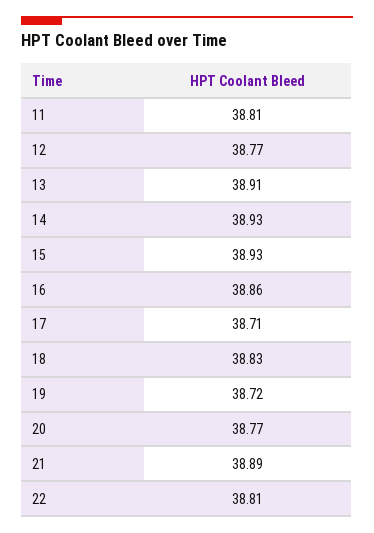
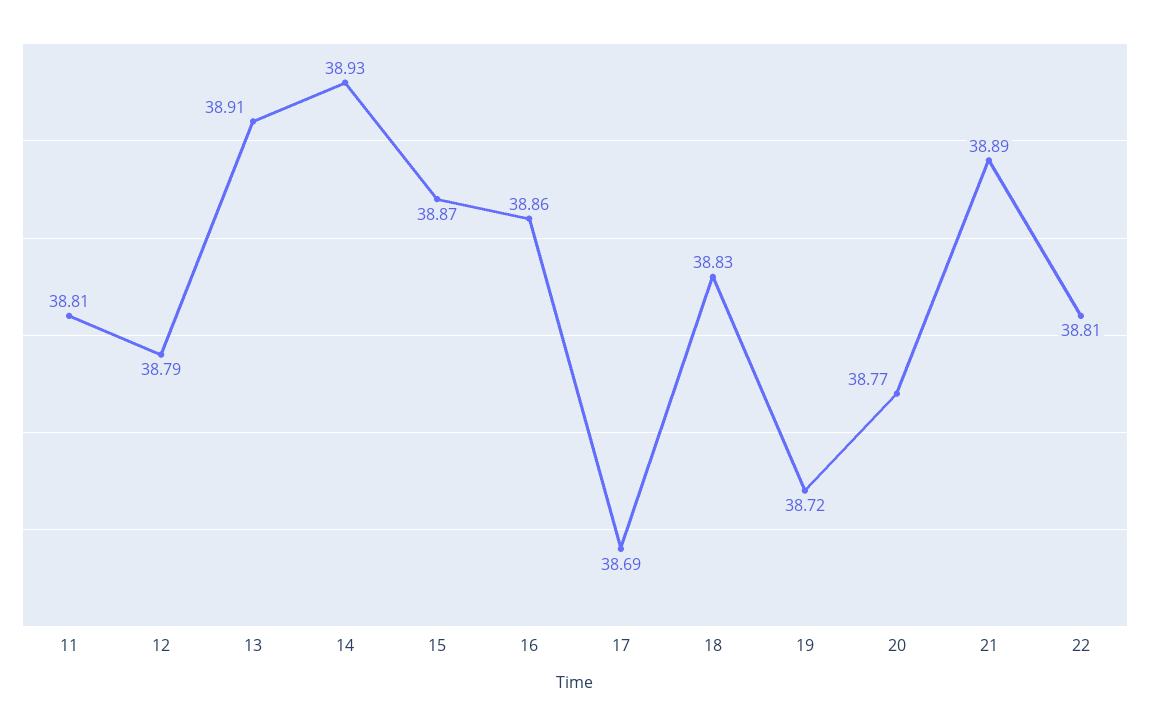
  {
    "11": 38.81,
-   "12": 38.77,
+   "12": 38.79,
    "13": 38.91,
    "14": 38.93,
-   "15": 38.93,
+   "15": 38.87,
    "16": 38.86,
-   "17": 38.71,
+   "17": 38.69,
    "18": 38.83,
    "19": 38.72,
    "20": 38.77,
    "21": 38.89,
    "22": 38.81
  }

